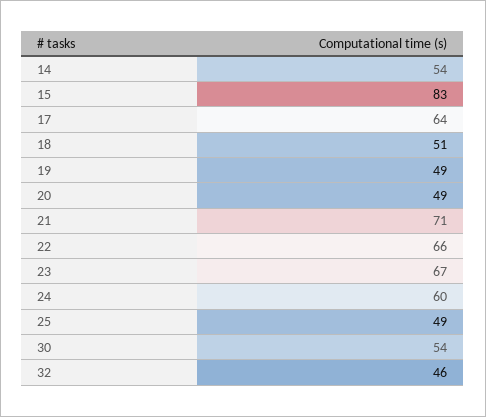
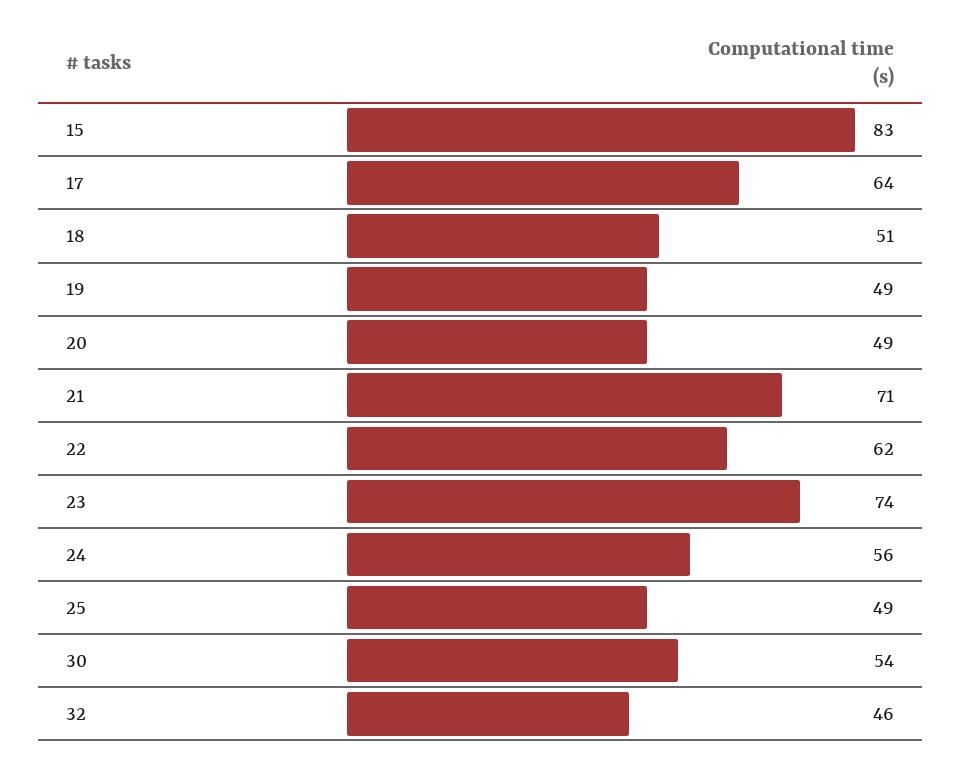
  {
-   "14": 54,
    "15": 83,
    "17": 64,
    "18": 51,
    "19": 49,
    "20": 49,
    "21": 71,
-   "22": 66,
+   "22": 62,
-   "23": 67,
+   "23": 74,
-   "24": 60,
+   "24": 56,
    "25": 49,
    "30": 54,
    "32": 46
  }

